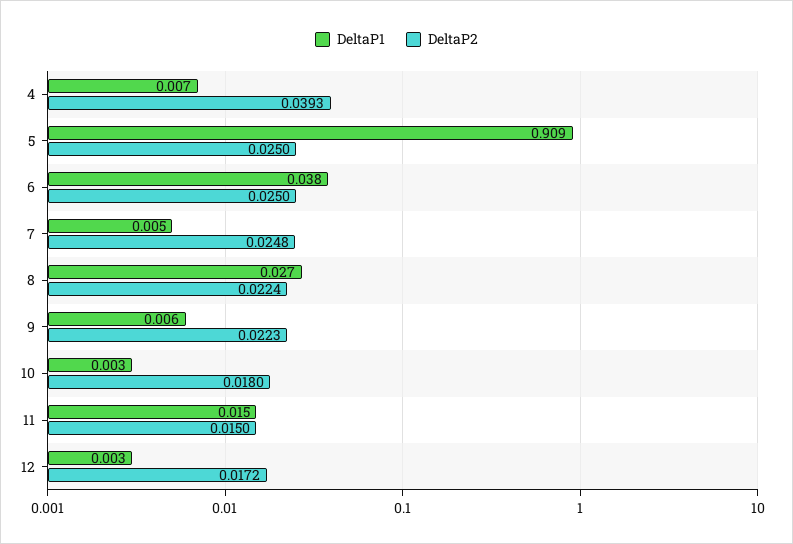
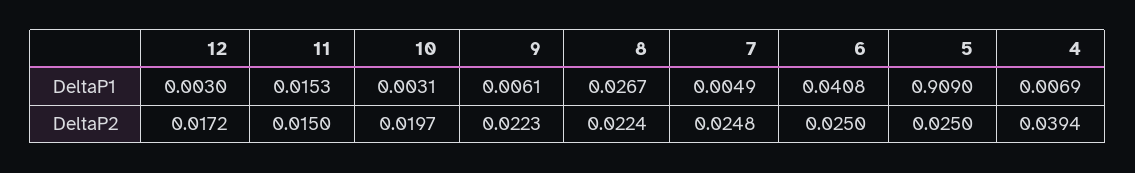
  {
    "DeltaP1": {
      "4": 0.0069,
      "5": 0.909,
-     "6": 0.038,
+     "6": 0.0408,
      "7": 0.0049,
      "8": 0.0267,
      "9": 0.0061,
      "10": 0.0031,
      "11": 0.0153,
      "12": 0.003
    },
    "DeltaP2": {
-     "4": 0.0393,
+     "4": 0.0394,
      "5": 0.025,
      "6": 0.025,
      "7": 0.0248,
      "8": 0.0224,
      "9": 0.0223,
-     "10": 0.018,
+     "10": 0.0197,
      "11": 0.015,
      "12": 0.0172
    }
  }

